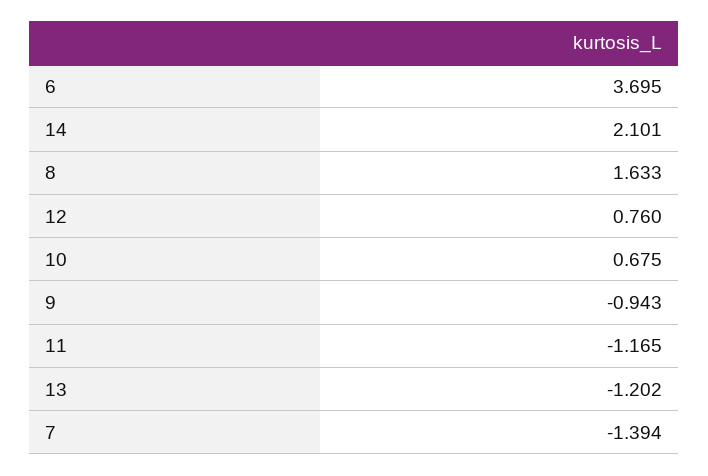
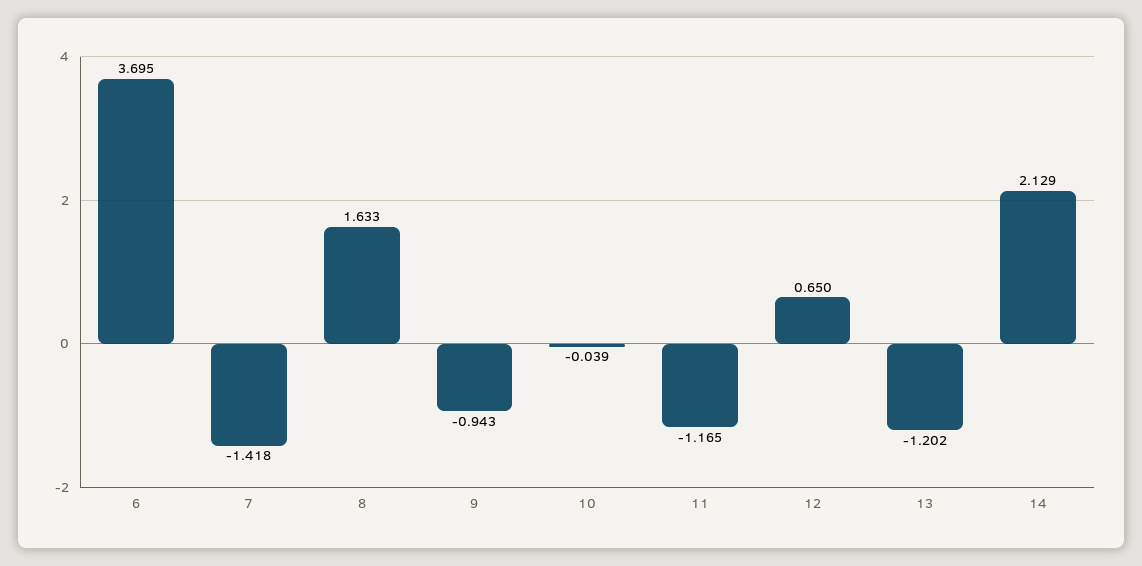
  {
    "6": 3.695,
-   "14": 2.101,
+   "14": 2.129,
    "8": 1.633,
-   "12": 0.76,
+   "12": 0.65,
-   "10": 0.675,
+   "10": -0.039,
    "9": -0.943,
    "11": -1.165,
    "13": -1.202,
-   "7": -1.394
+   "7": -1.418
  }

